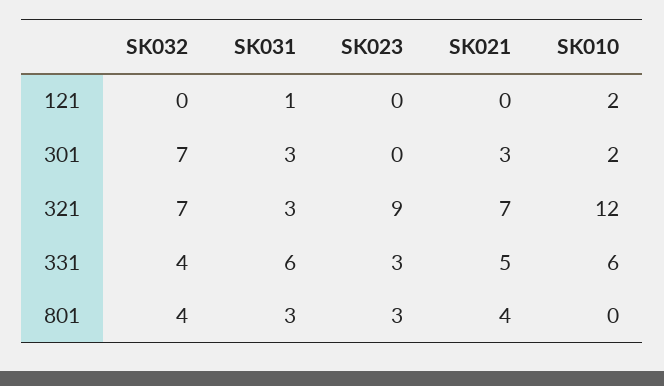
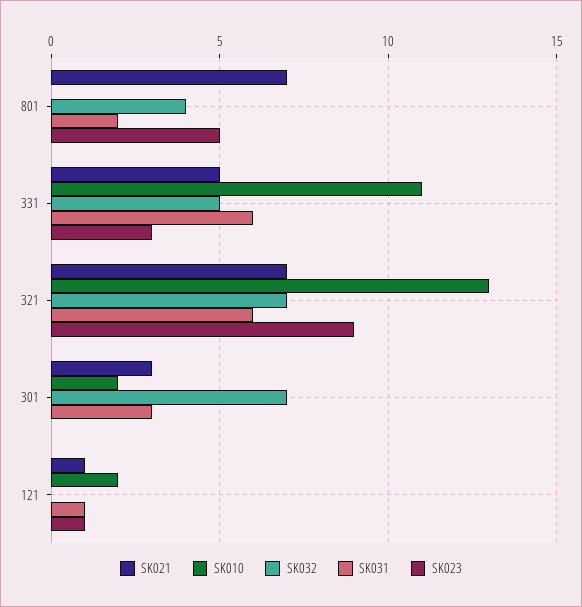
  {
    "SK032": {
      "121": 0,
      "301": 7,
      "321": 7,
-     "331": 4,
+     "331": 5,
      "801": 4
    },
    "SK031": {
      "121": 1,
      "301": 3,
-     "321": 3,
+     "321": 6,
      "331": 6,
-     "801": 3
+     "801": 2
    },
    "SK023": {
-     "121": 0,
+     "121": 1,
      "301": 0,
      "321": 9,
      "331": 3,
-     "801": 3
+     "801": 5
    },
    "SK021": {
-     "121": 0,
+     "121": 1,
      "301": 3,
      "321": 7,
      "331": 5,
-     "801": 4
+     "801": 7
    },
    "SK010": {
      "121": 2,
      "301": 2,
-     "321": 12,
+     "321": 13,
-     "331": 6,
+     "331": 11,
      "801": 0
    }
  }

